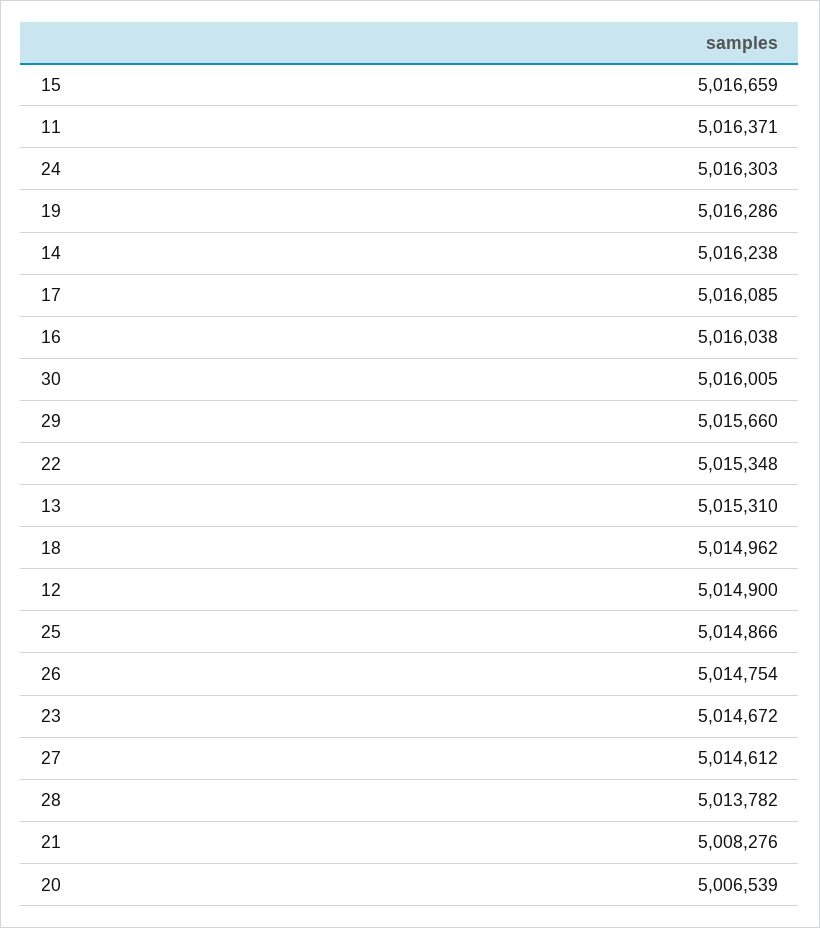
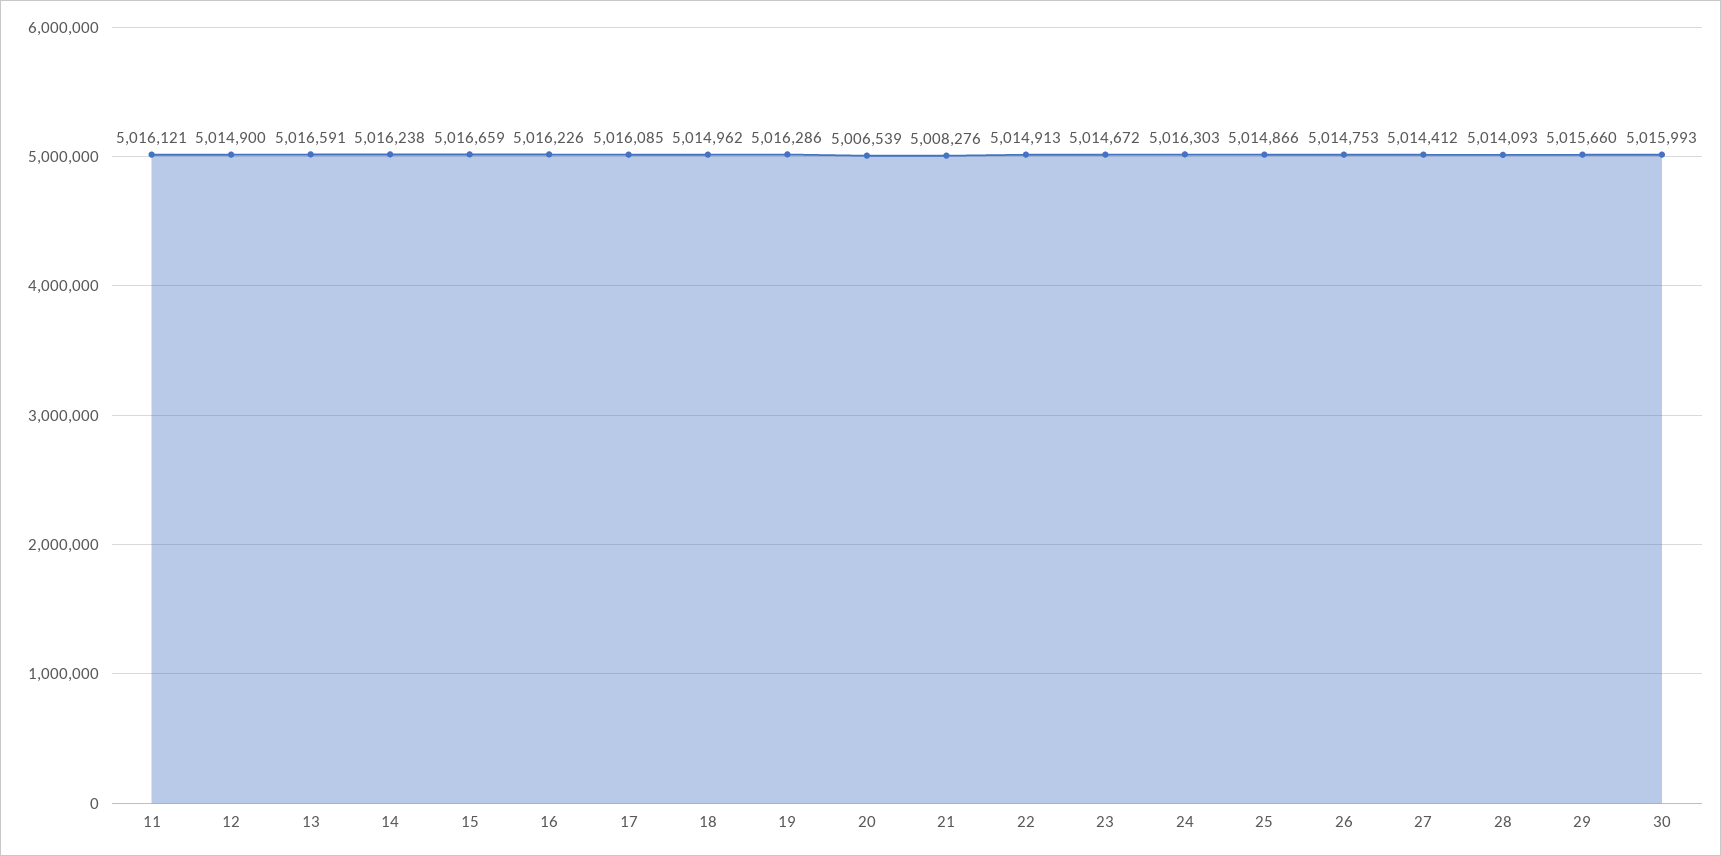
  {
    "15": 5016659,
-   "11": 5016371,
+   "11": 5016121,
    "24": 5016303,
    "19": 5016286,
    "14": 5016238,
    "17": 5016085,
-   "16": 5016038,
+   "16": 5016226,
-   "30": 5016005,
+   "30": 5015993,
    "29": 5015660,
-   "22": 5015348,
+   "22": 5014913,
-   "13": 5015310,
+   "13": 5016591,
    "18": 5014962,
    "12": 5014900,
    "25": 5014866,
-   "26": 5014754,
+   "26": 5014753,
    "23": 5014672,
-   "27": 5014612,
+   "27": 5014412,
-   "28": 5013782,
+   "28": 5014093,
    "21": 5008276,
    "20": 5006539
  }

